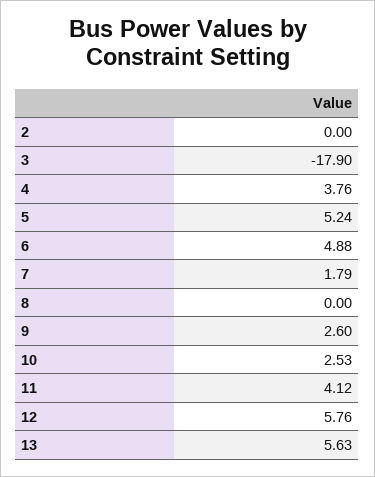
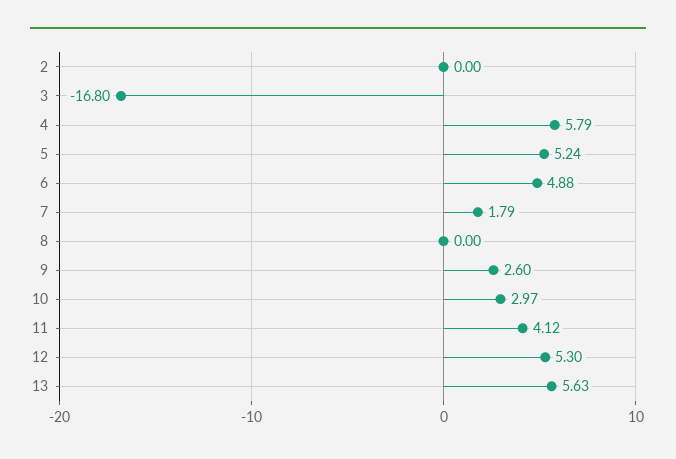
  {
    "2": 0,
-   "3": -17.9,
+   "3": -16.8,
-   "4": 3.76,
+   "4": 5.79,
    "5": 5.24,
    "6": 4.88,
    "7": 1.79,
    "8": 0,
    "9": 2.6,
-   "10": 2.53,
+   "10": 2.97,
    "11": 4.12,
-   "12": 5.76,
+   "12": 5.3,
    "13": 5.63
  }

